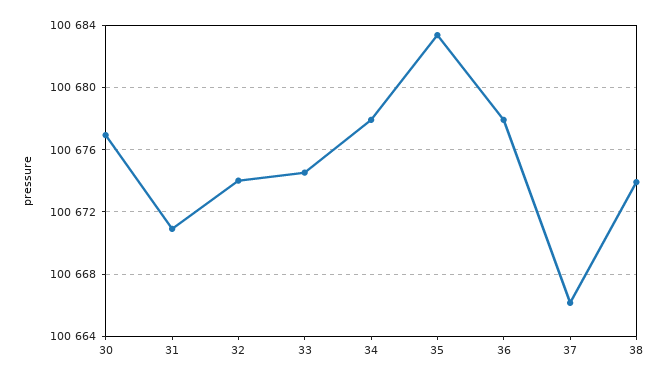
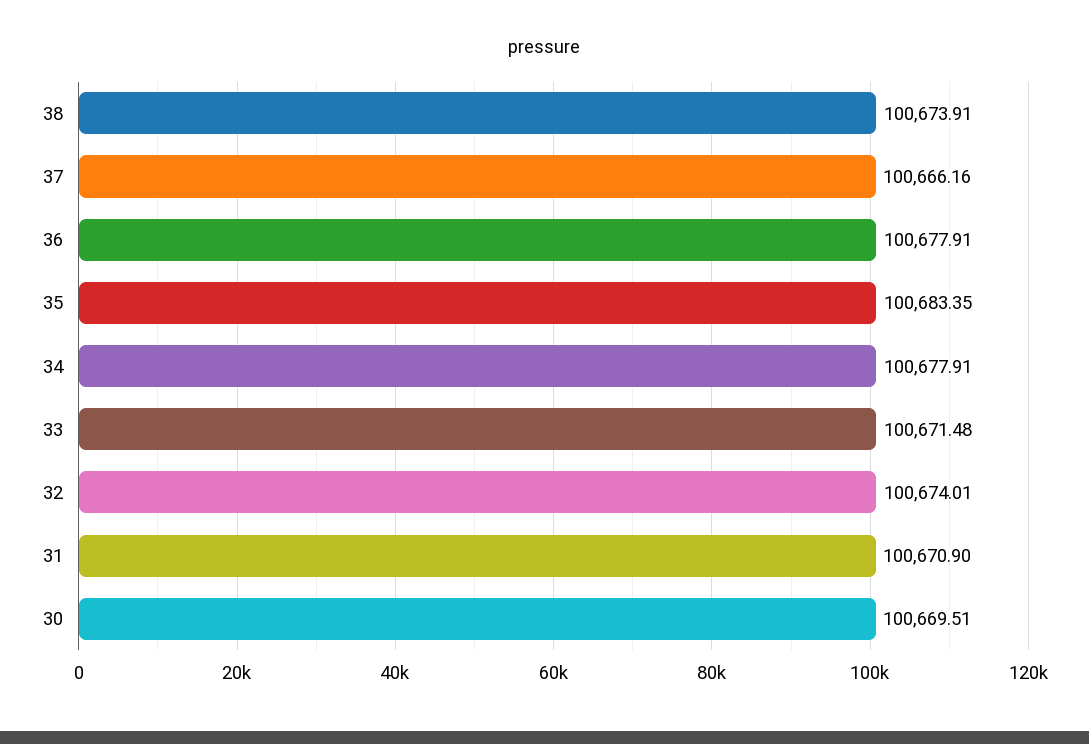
  {
-   "30": 100677,
+   "30": 100669.51,
    "31": 100670.9,
    "32": 100674.01,
-   "33": 100674.5,
+   "33": 100671.48,
    "34": 100677.91,
    "35": 100683.35,
    "36": 100677.91,
    "37": 100666.16,
    "38": 100673.91
  }

